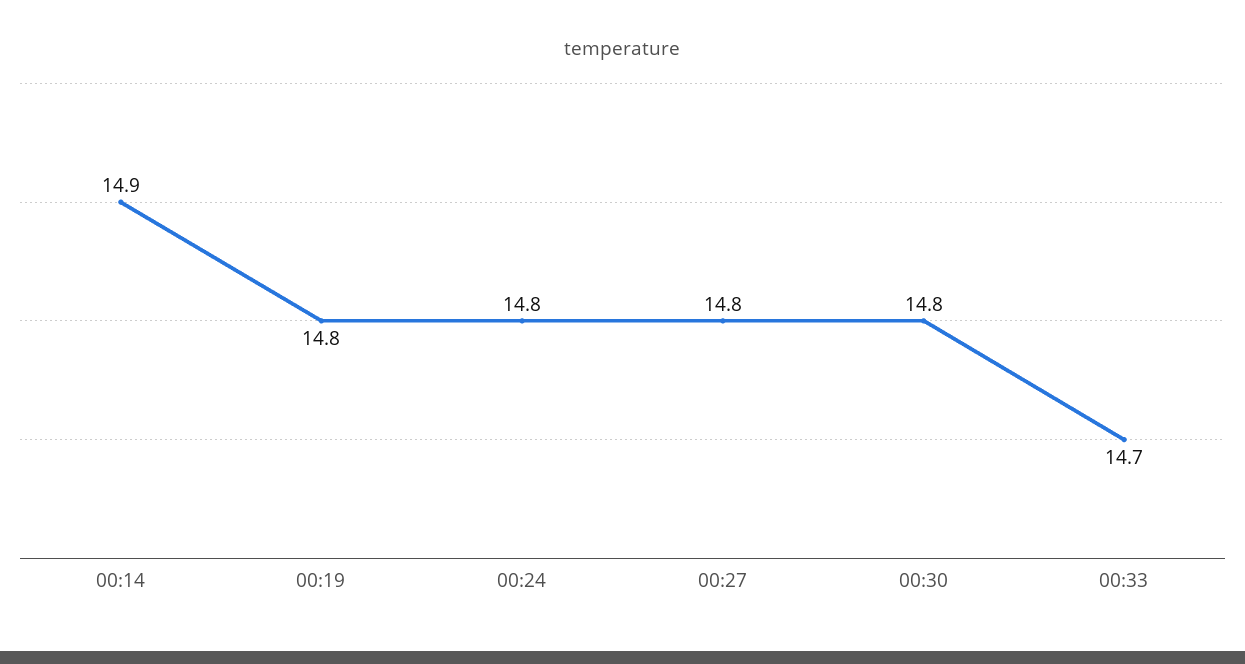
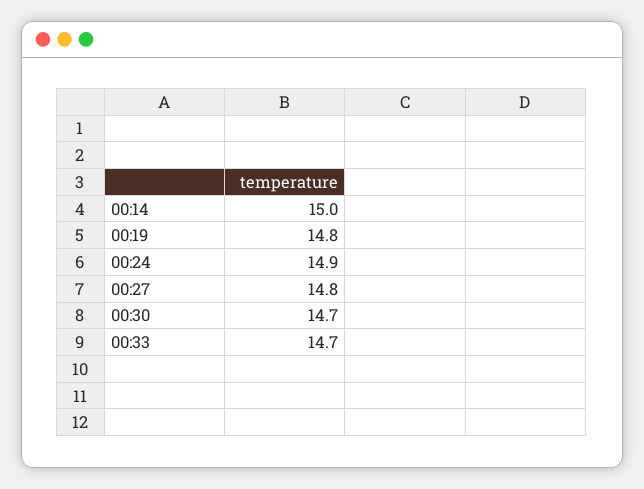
  {
-   "00:14": 14.9,
+   "00:14": 15,
    "00:19": 14.8,
-   "00:24": 14.8,
+   "00:24": 14.9,
    "00:27": 14.8,
-   "00:30": 14.8,
+   "00:30": 14.7,
    "00:33": 14.7
  }

